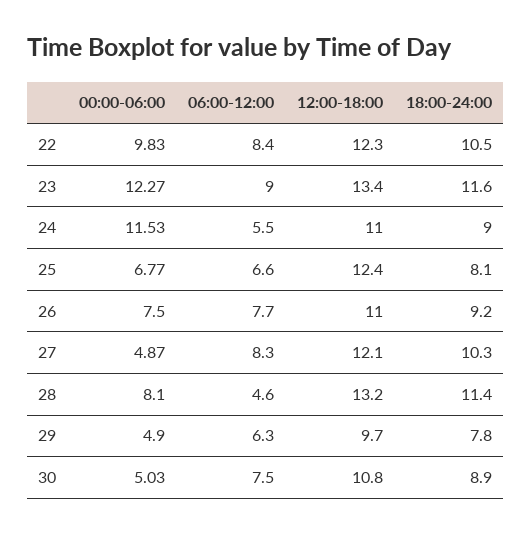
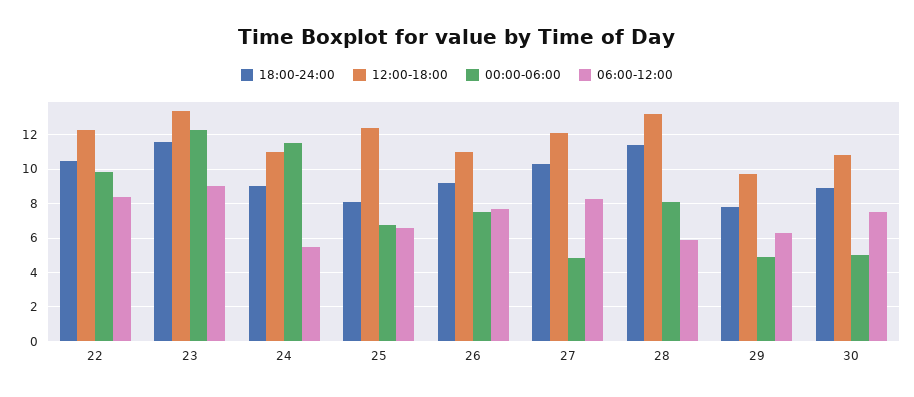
  {
    "00:00-06:00": {
      "22": 9.83,
      "23": 12.27,
      "24": 11.53,
      "25": 6.77,
      "26": 7.5,
      "27": 4.87,
      "28": 8.1,
      "29": 4.9,
      "30": 5.03
    },
    "06:00-12:00": {
      "22": 8.4,
      "23": 9,
      "24": 5.5,
      "25": 6.6,
      "26": 7.7,
      "27": 8.3,
-     "28": 4.6,
+     "28": 6,
      "29": 6.3,
      "30": 7.5
    },
    "12:00-18:00": {
      "22": 12.3,
      "23": 13.4,
      "24": 11,
      "25": 12.4,
      "26": 11,
      "27": 12.1,
      "28": 13.2,
      "29": 9.7,
      "30": 10.8
    },
    "18:00-24:00": {
      "22": 10.5,
      "23": 11.6,
      "24": 9,
      "25": 8.1,
      "26": 9.2,
      "27": 10.3,
      "28": 11.4,
      "29": 7.8,
      "30": 8.9
    }
  }

